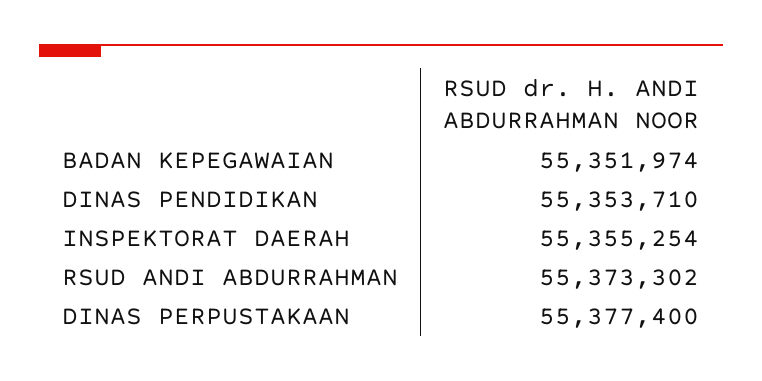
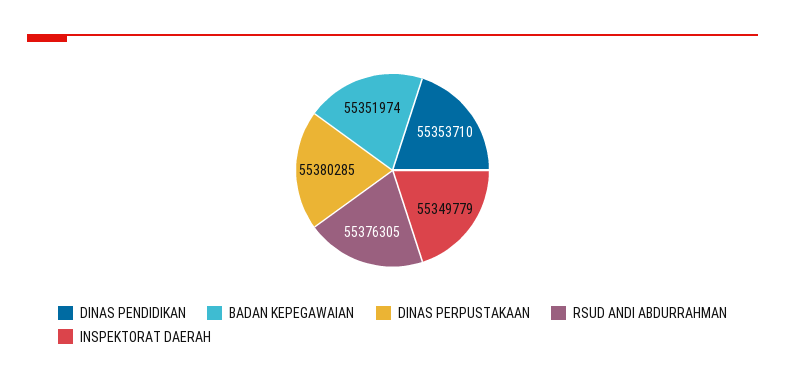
  {
    "BADAN KEPEGAWAIAN": 55351974,
    "DINAS PENDIDIKAN": 55353710,
-   "INSPEKTORAT DAERAH": 55355254,
+   "INSPEKTORAT DAERAH": 55349779,
-   "RSUD ANDI ABDURRAHMAN": 55373302,
+   "RSUD ANDI ABDURRAHMAN": 55376305,
-   "DINAS PERPUSTAKAAN": 55377400
+   "DINAS PERPUSTAKAAN": 55380285
  }

